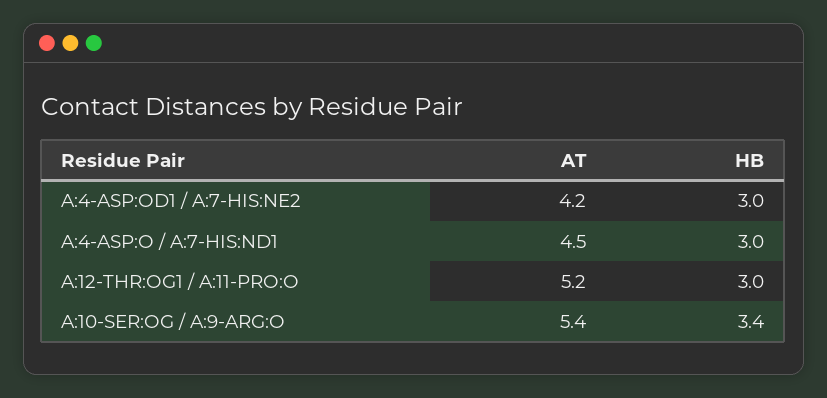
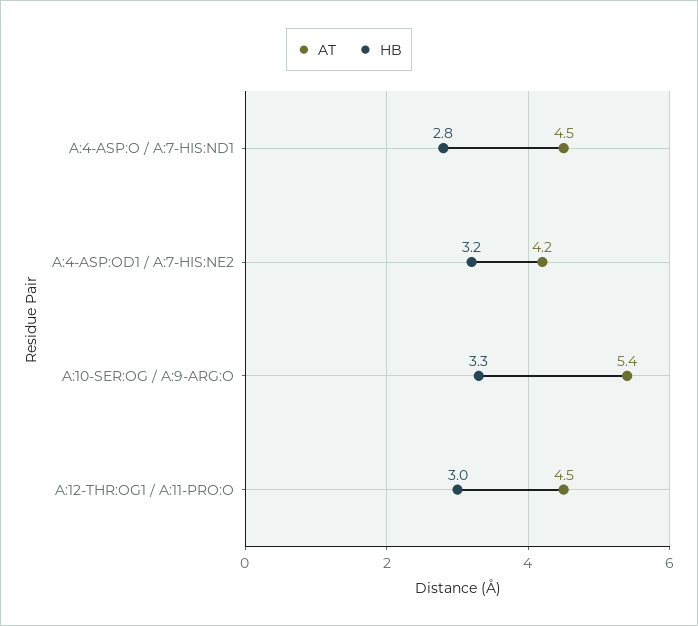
  {
    "AT": {
      "A:4-ASP:OD1 / A:7-HIS:NE2": 4.2,
      "A:4-ASP:O / A:7-HIS:ND1": 4.5,
-     "A:12-THR:OG1 / A:11-PRO:O": 5.2,
+     "A:12-THR:OG1 / A:11-PRO:O": 4.5,
      "A:10-SER:OG / A:9-ARG:O": 5.4
    },
    "HB": {
-     "A:4-ASP:OD1 / A:7-HIS:NE2": 3,
+     "A:4-ASP:OD1 / A:7-HIS:NE2": 3.2,
-     "A:4-ASP:O / A:7-HIS:ND1": 3,
+     "A:4-ASP:O / A:7-HIS:ND1": 2.8,
      "A:12-THR:OG1 / A:11-PRO:O": 3,
-     "A:10-SER:OG / A:9-ARG:O": 3.4
+     "A:10-SER:OG / A:9-ARG:O": 3.3
    }
  }

